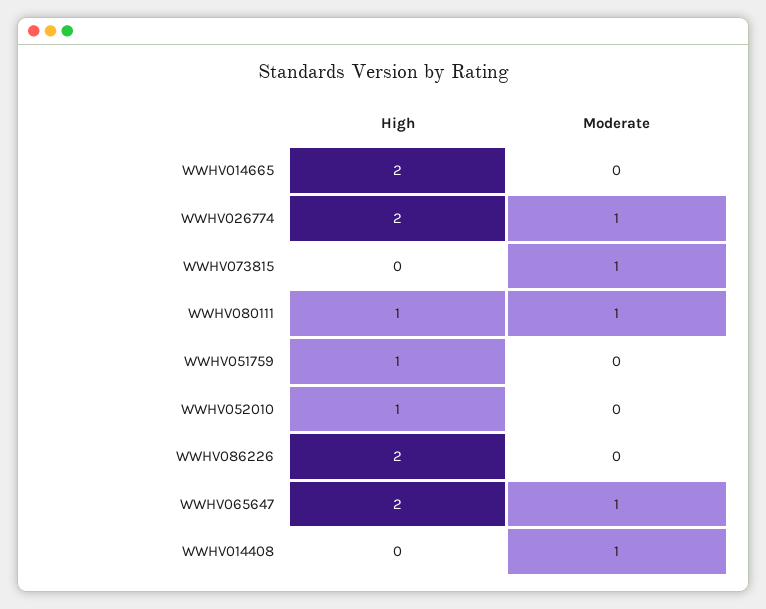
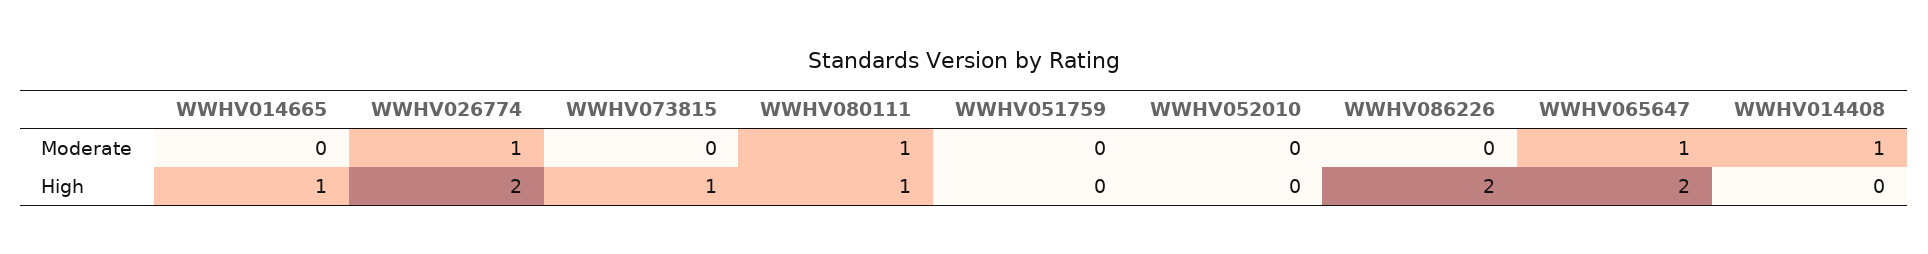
  {
    "High": {
-     "WWHV014665": 2,
+     "WWHV014665": 1,
      "WWHV026774": 2,
-     "WWHV073815": 0,
+     "WWHV073815": 1,
      "WWHV080111": 1,
-     "WWHV051759": 1,
+     "WWHV051759": 0,
-     "WWHV052010": 1,
+     "WWHV052010": 0,
      "WWHV086226": 2,
      "WWHV065647": 2,
      "WWHV014408": 0
    },
    "Moderate": {
      "WWHV014665": 0,
      "WWHV026774": 1,
-     "WWHV073815": 1,
+     "WWHV073815": 0,
      "WWHV080111": 1,
      "WWHV051759": 0,
      "WWHV052010": 0,
      "WWHV086226": 0,
      "WWHV065647": 1,
      "WWHV014408": 1
    }
  }

